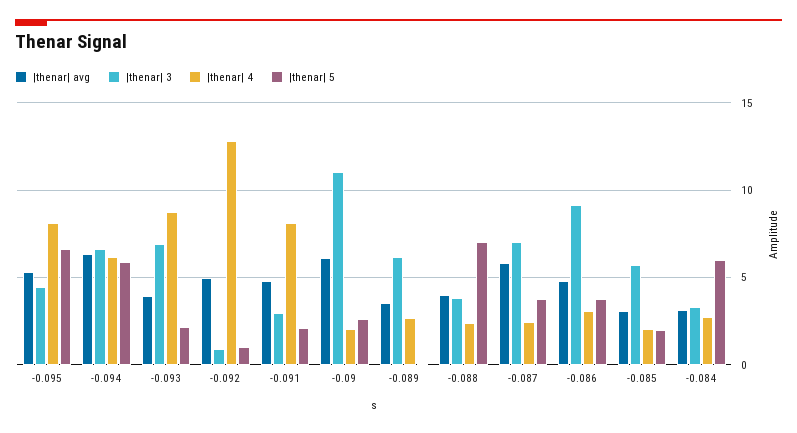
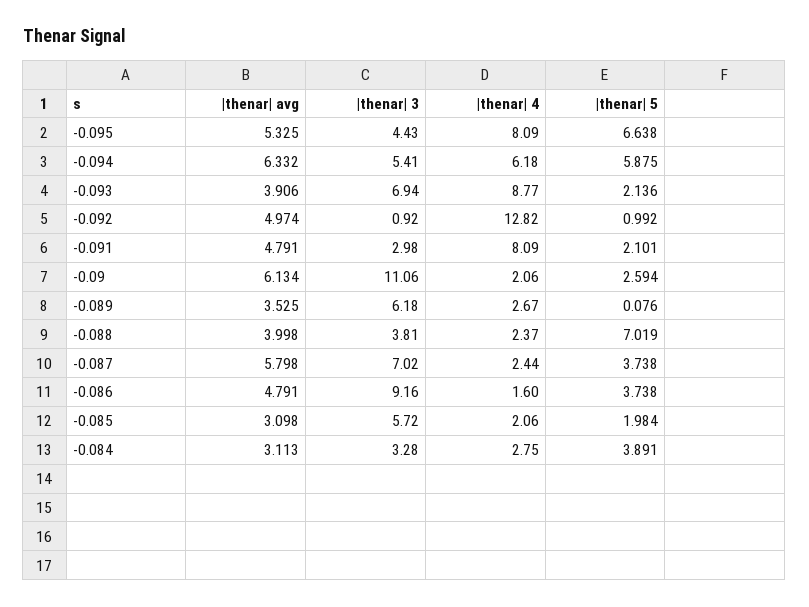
  {
    "|thenar| avg": {
      "-0.095": 5.325,
      "-0.094": 6.332,
      "-0.093": 3.906,
      "-0.092": 4.974,
      "-0.091": 4.791,
      "-0.09": 6.134,
      "-0.089": 3.525,
      "-0.088": 3.998,
      "-0.087": 5.798,
      "-0.086": 4.791,
      "-0.085": 3.098,
      "-0.084": 3.113
    },
    "|thenar| 3": {
      "-0.095": 4.43,
-     "-0.094": 6.5,
+     "-0.094": 5.41,
      "-0.093": 6.94,
      "-0.092": 0.92,
      "-0.091": 2.98,
      "-0.09": 11.06,
      "-0.089": 6.18,
      "-0.088": 3.81,
      "-0.087": 7.02,
      "-0.086": 9.16,
      "-0.085": 5.72,
      "-0.084": 3.28
    },
    "|thenar| 4": {
      "-0.095": 8.09,
      "-0.094": 6.18,
      "-0.093": 8.77,
      "-0.092": 12.82,
      "-0.091": 8.09,
      "-0.09": 2.06,
      "-0.089": 2.67,
      "-0.088": 2.37,
      "-0.087": 2.44,
-     "-0.086": 3,
+     "-0.086": 1.6,
      "-0.085": 2.06,
      "-0.084": 2.75
    },
    "|thenar| 5": {
      "-0.095": 6.638,
      "-0.094": 5.875,
      "-0.093": 2.136,
      "-0.092": 0.992,
      "-0.091": 2.101,
      "-0.09": 2.594,
      "-0.089": 0.076,
      "-0.088": 7.019,
      "-0.087": 3.738,
      "-0.086": 3.738,
      "-0.085": 1.984,
-     "-0.084": 6
+     "-0.084": 3.891
    }
  }

